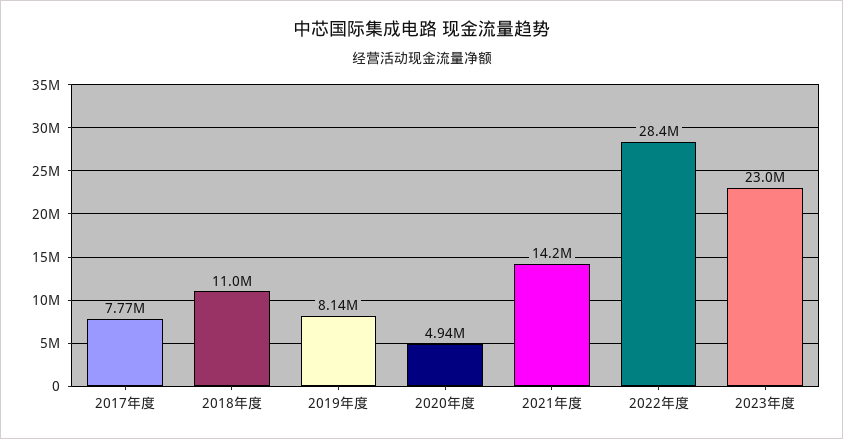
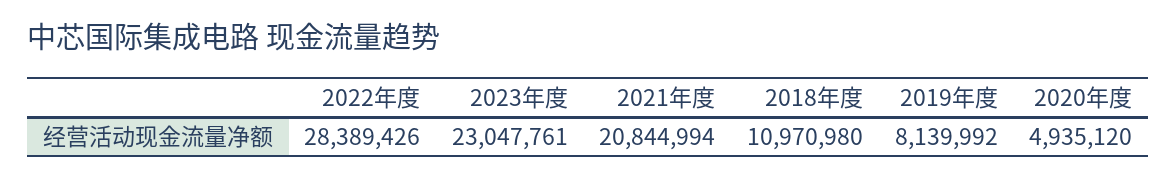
  {
-   "2017年度": 7770000,
    "2018年度": 10970980,
    "2019年度": 8139992,
    "2020年度": 4935120,
-   "2021年度": 14200000,
+   "2021年度": 20844994,
    "2022年度": 28389426,
    "2023年度": 23047761
  }

